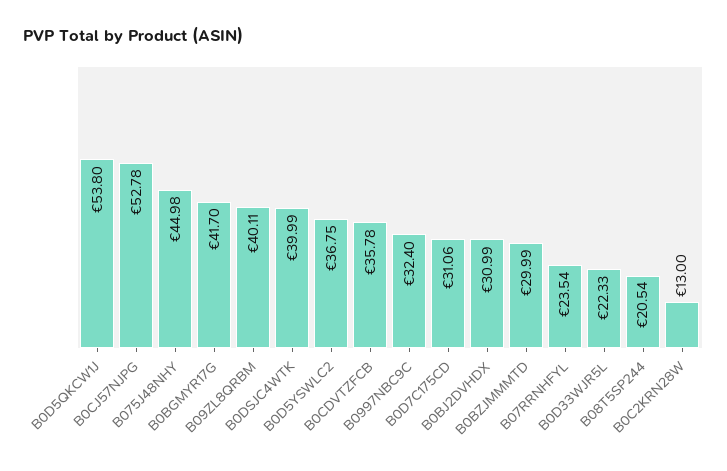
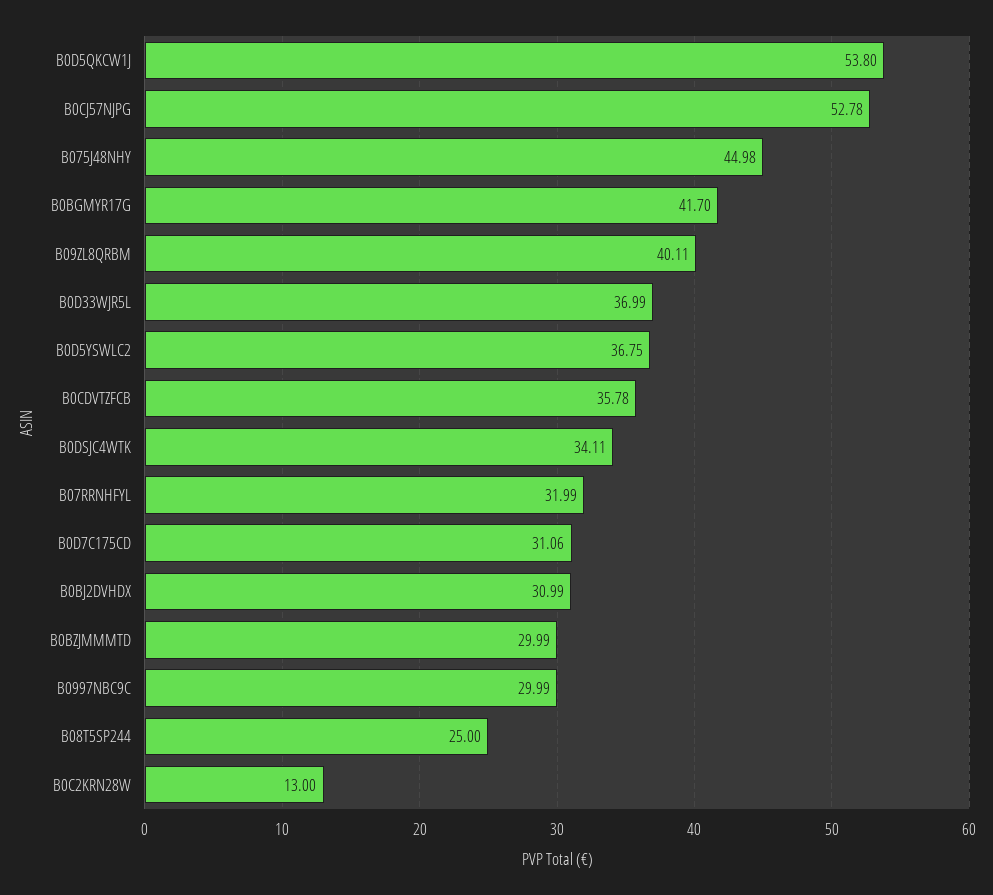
  {
    "B0D5QKCW1J": 53.8,
    "B0CJ57NJPG": 52.78,
    "B075J48NHY": 44.98,
    "B0BGMYR17G": 41.7,
    "B09ZL8QRBM": 40.11,
-   "B0DSJC4WTK": 39.99,
+   "B0DSJC4WTK": 34.11,
    "B0D5YSWLC2": 36.75,
    "B0CDVTZFCB": 35.78,
-   "B0997NBC9C": 32.4,
+   "B0997NBC9C": 29.99,
    "B0D7C175CD": 31.06,
    "B0BJ2DVHDX": 30.99,
    "B0BZJMMMTD": 29.99,
-   "B07RRNHFYL": 23.54,
+   "B07RRNHFYL": 31.99,
-   "B0D33WJR5L": 22.33,
+   "B0D33WJR5L": 36.99,
-   "B08T5SP244": 20.54,
+   "B08T5SP244": 25,
    "B0C2KRN28W": 13
  }

